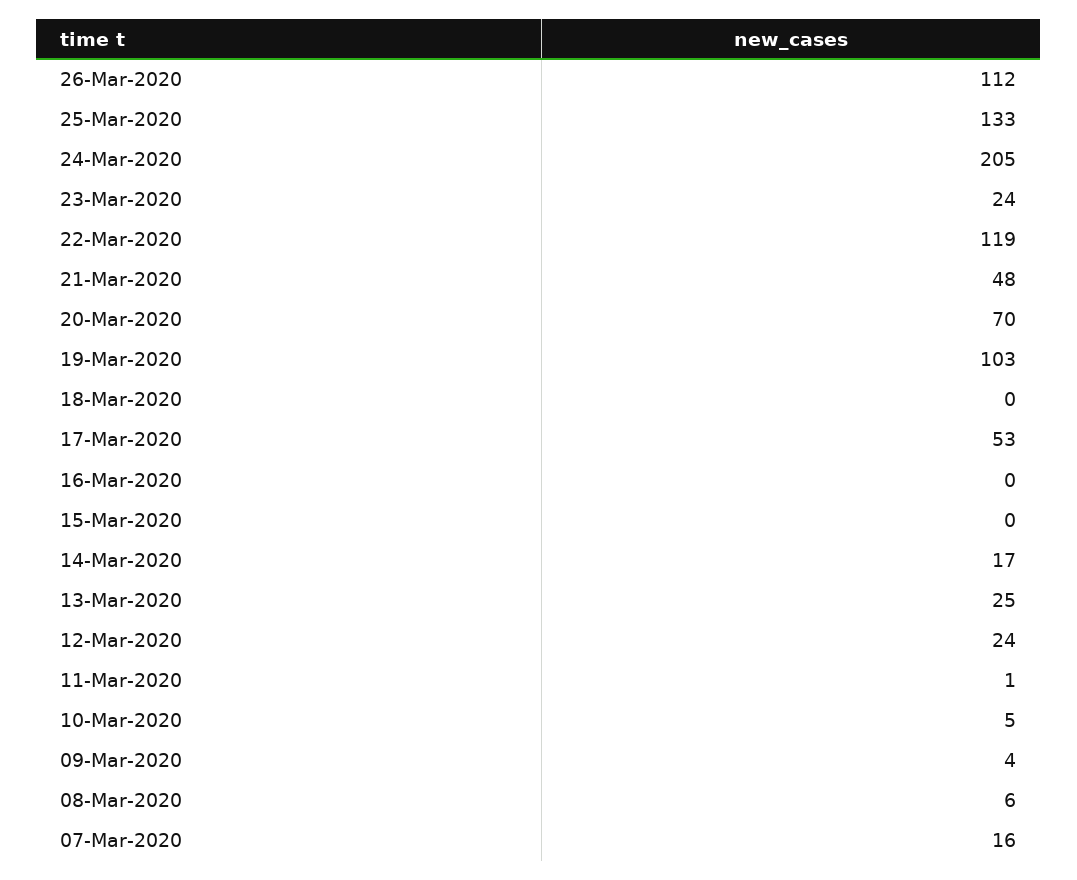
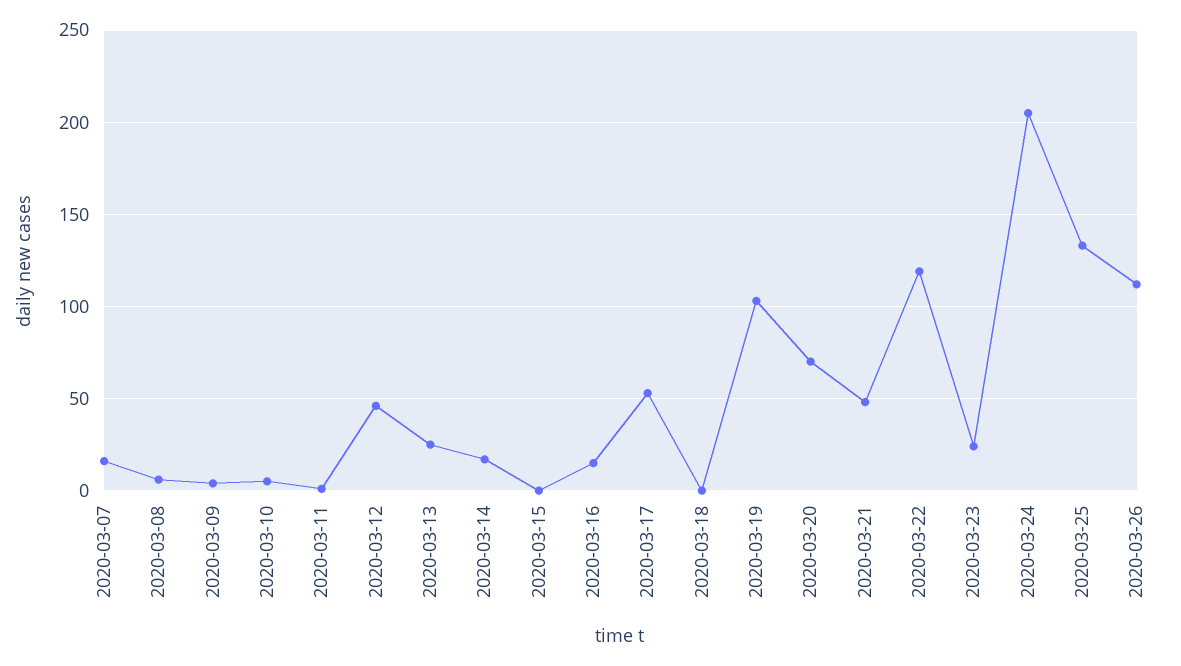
  {
    "26-Mar-2020": 112,
    "25-Mar-2020": 133,
    "24-Mar-2020": 205,
    "23-Mar-2020": 24,
    "22-Mar-2020": 119,
    "21-Mar-2020": 48,
    "20-Mar-2020": 70,
    "19-Mar-2020": 103,
    "18-Mar-2020": 0,
    "17-Mar-2020": 53,
-   "16-Mar-2020": 0,
+   "16-Mar-2020": 15,
    "15-Mar-2020": 0,
    "14-Mar-2020": 17,
    "13-Mar-2020": 25,
-   "12-Mar-2020": 24,
+   "12-Mar-2020": 45,
    "11-Mar-2020": 1,
    "10-Mar-2020": 5,
    "09-Mar-2020": 4,
    "08-Mar-2020": 6,
    "07-Mar-2020": 16
  }

